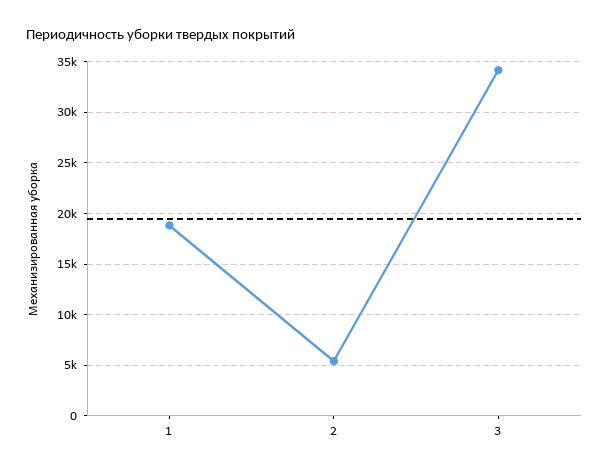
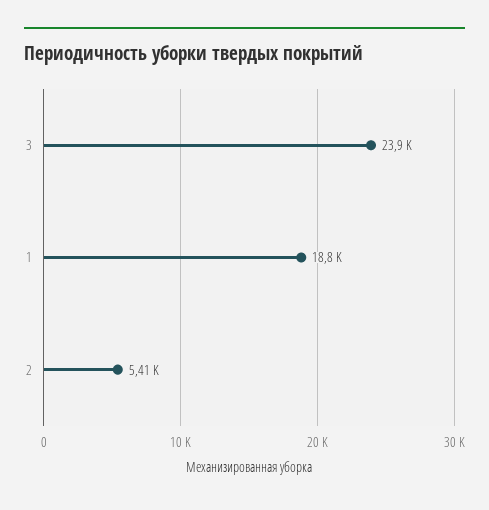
  {
    "1": 18800,
    "2": 5410,
-   "3": 34000
+   "3": 23900
  }

